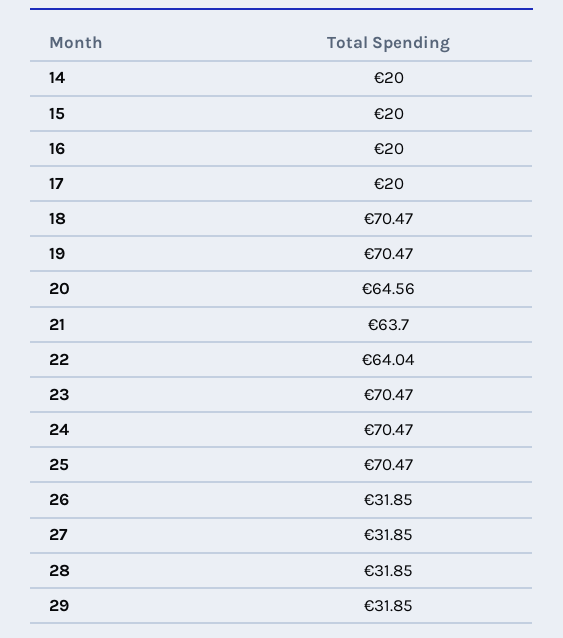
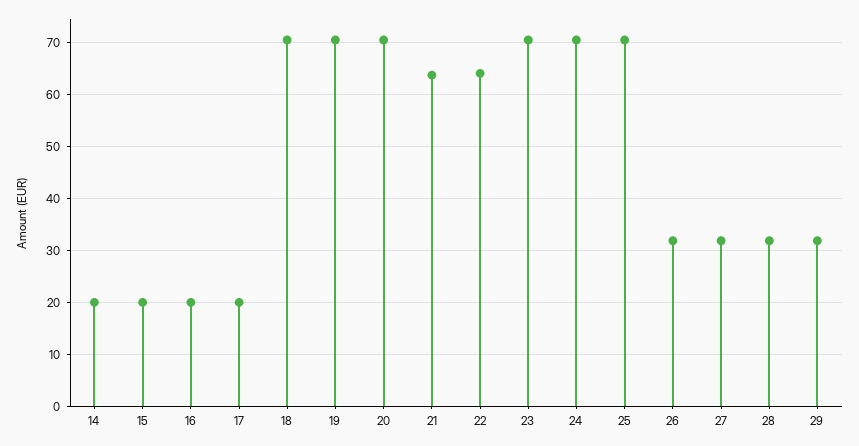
  {
    "14": 20,
    "15": 20,
    "16": 20,
    "17": 20,
    "18": 70.47,
    "19": 70.47,
-   "20": 64.56,
+   "20": 70,
    "21": 63.7,
    "22": 64.04,
    "23": 70.47,
    "24": 70.47,
    "25": 70.47,
    "26": 31.85,
    "27": 31.85,
    "28": 31.85,
    "29": 31.85
  }

